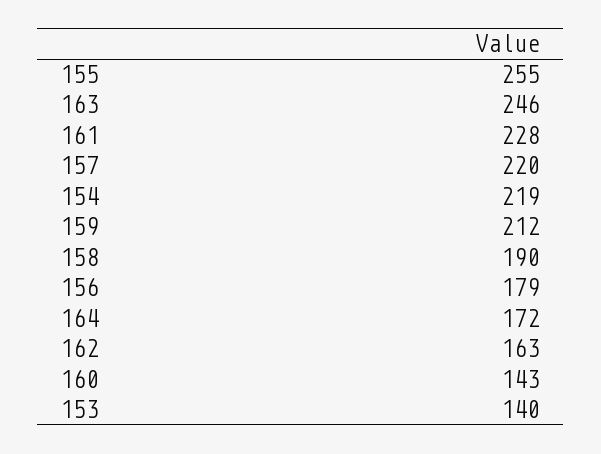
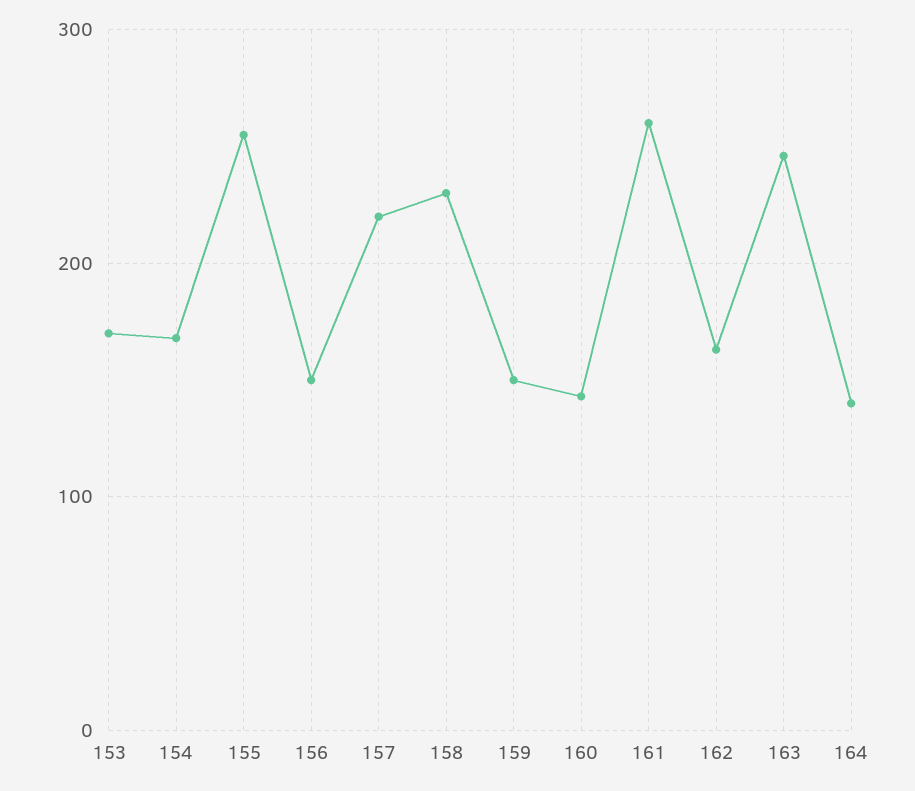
  {
    "155": 255,
    "163": 246,
-   "161": 228,
+   "161": 260,
    "157": 220,
-   "154": 219,
+   "154": 170,
-   "159": 212,
+   "159": 150,
-   "158": 190,
+   "158": 230,
-   "156": 179,
+   "156": 150,
-   "164": 172,
+   "164": 140,
    "162": 163,
    "160": 143,
-   "153": 140
+   "153": 170
  }

